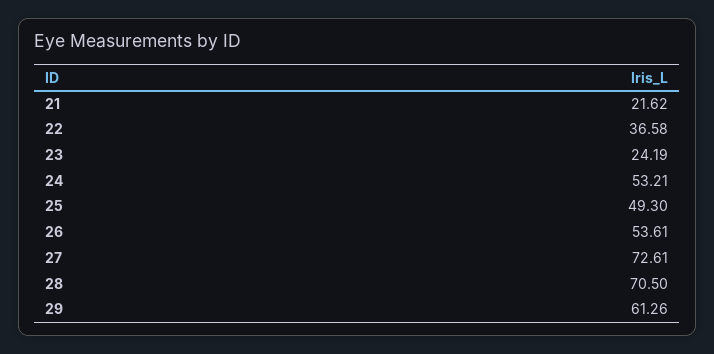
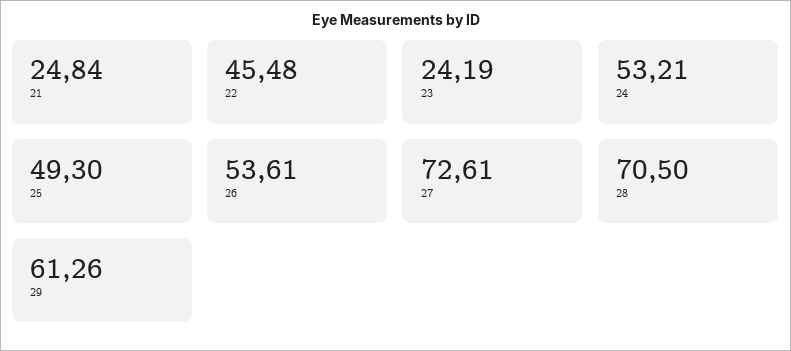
  {
-   "21": 21.62,
+   "21": 24.84,
-   "22": 36.58,
+   "22": 45.48,
    "23": 24.19,
    "24": 53.21,
    "25": 49.3,
    "26": 53.61,
    "27": 72.61,
    "28": 70.5,
    "29": 61.26
  }

